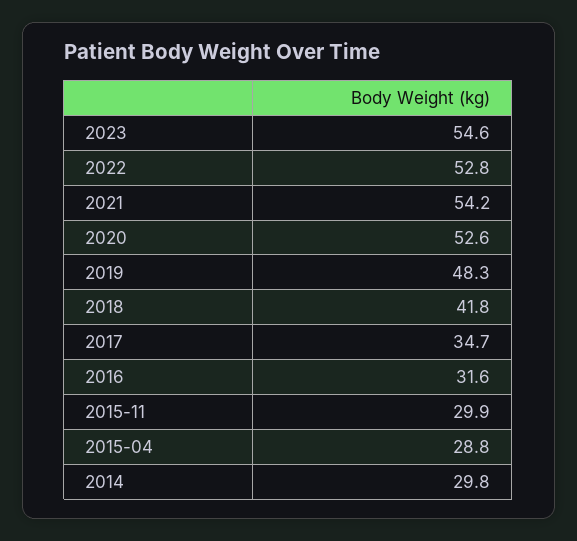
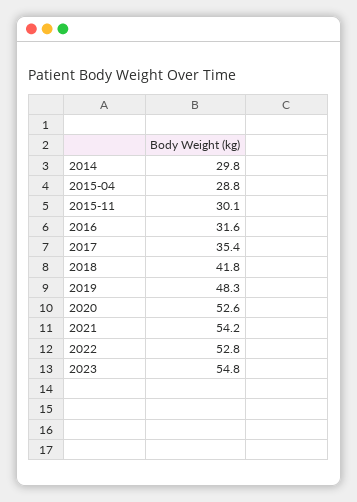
  {
-   "2023": 54.6,
+   "2023": 54.8,
    "2022": 52.8,
    "2021": 54.2,
    "2020": 52.6,
    "2019": 48.3,
    "2018": 41.8,
-   "2017": 34.7,
+   "2017": 35.4,
    "2016": 31.6,
-   "2015-11": 29.9,
+   "2015-11": 30.1,
    "2015-04": 28.8,
    "2014": 29.8
  }

